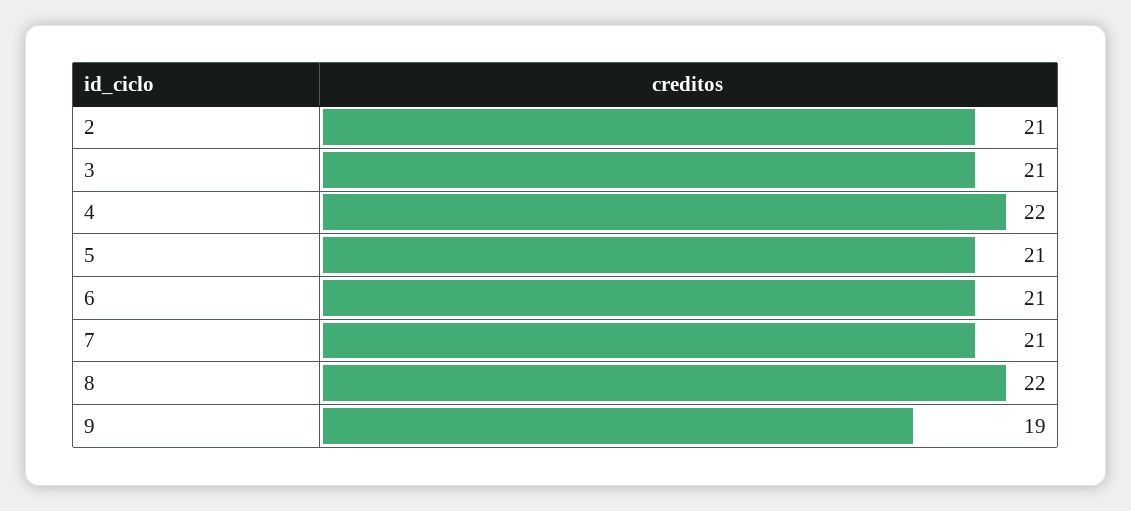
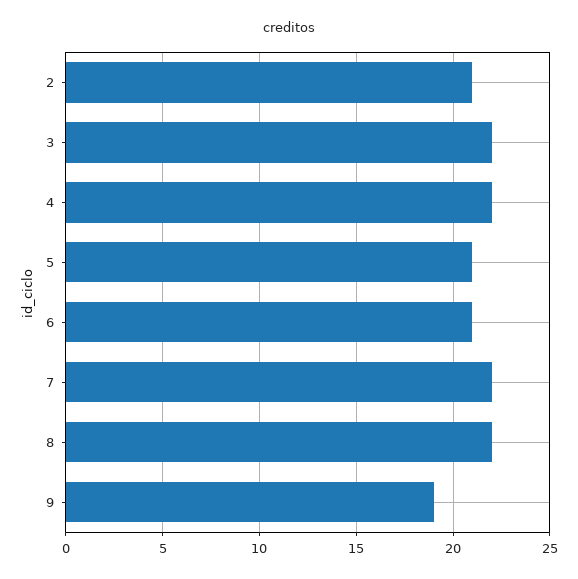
  {
    "2": 21,
-   "3": 21,
+   "3": 22,
    "4": 22,
    "5": 21,
    "6": 21,
-   "7": 21,
+   "7": 22,
    "8": 22,
    "9": 19
  }

